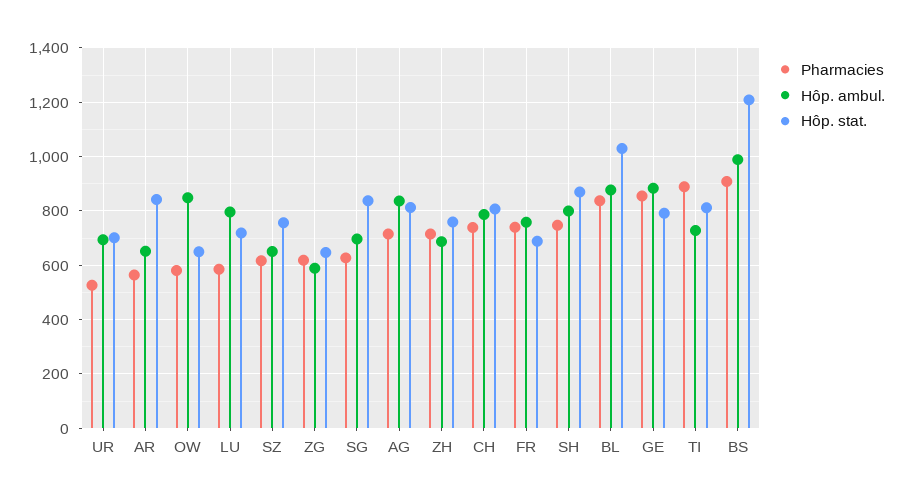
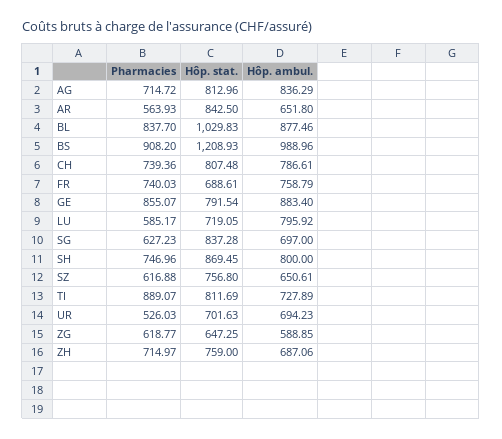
  {
    "Pharmacies": {
      "UR": 526.03,
      "AR": 563.93,
-     "OW": 575,
      "LU": 585.17,
      "SZ": 616.88,
      "ZG": 618.77,
      "SG": 627.23,
      "AG": 714.72,
      "ZH": 714.97,
      "CH": 739.36,
      "FR": 740.03,
      "SH": 746.96,
      "BL": 837.7,
      "GE": 855.07,
      "TI": 889.07,
      "BS": 908.2
    },
    "Hôp. ambul.": {
      "UR": 694.23,
      "AR": 651.8,
-     "OW": 850,
      "LU": 795.92,
      "SZ": 650.61,
      "ZG": 588.85,
      "SG": 697,
      "AG": 836.29,
      "ZH": 687.06,
      "CH": 786.61,
      "FR": 758.79,
      "SH": 800,
      "BL": 877.46,
      "GE": 883.4,
      "TI": 727.89,
      "BS": 988.96
    },
    "Hôp. stat.": {
      "UR": 701.63,
      "AR": 842.5,
-     "OW": 650,
      "LU": 719.05,
      "SZ": 756.8,
      "ZG": 647.25,
      "SG": 837.28,
      "AG": 812.96,
      "ZH": 759,
      "CH": 807.48,
      "FR": 688.61,
      "SH": 869.45,
      "BL": 1029.83,
      "GE": 791.54,
      "TI": 811.69,
      "BS": 1208.93
    }
  }

